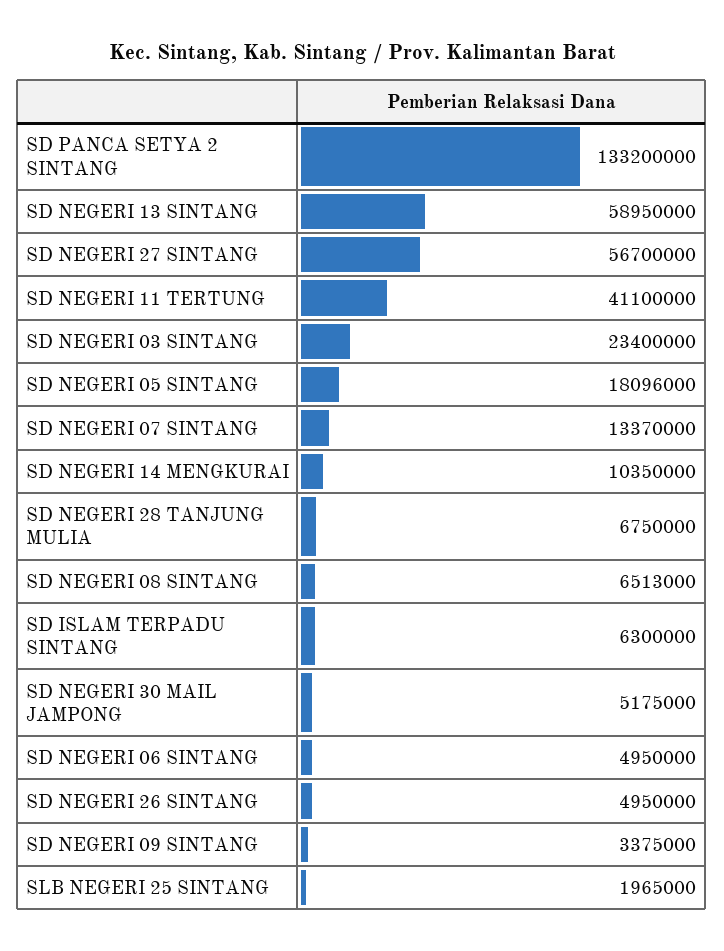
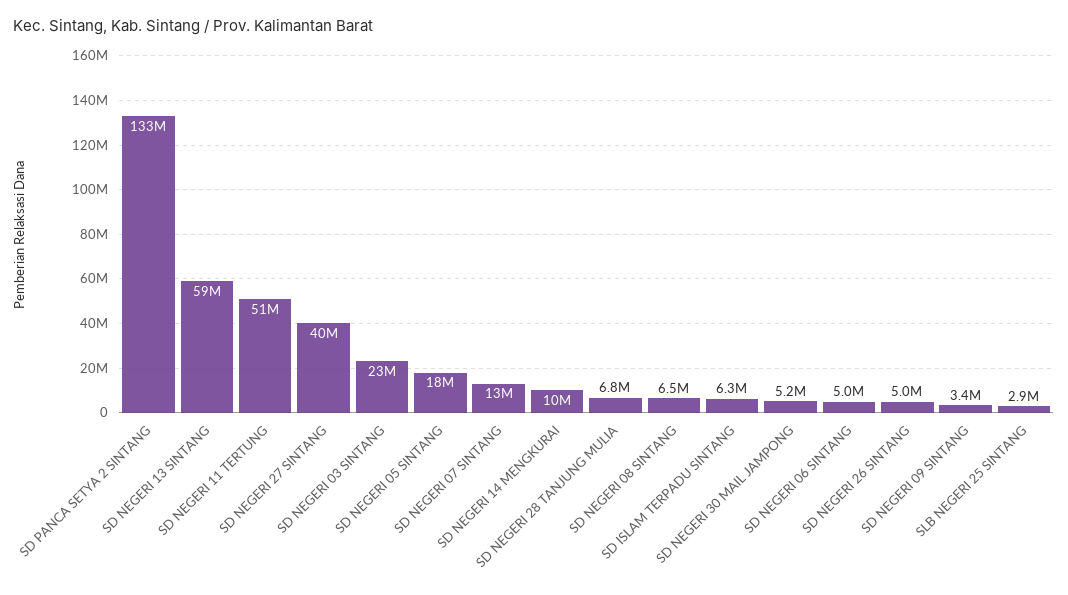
  {
    "SD PANCA SETYA 2 SINTANG": 133200000,
    "SD NEGERI 13 SINTANG": 58950000,
-   "SD NEGERI 27 SINTANG": 56700000,
+   "SD NEGERI 27 SINTANG": 40000000,
-   "SD NEGERI 11 TERTUNG": 41100000,
+   "SD NEGERI 11 TERTUNG": 51000000,
    "SD NEGERI 03 SINTANG": 23400000,
    "SD NEGERI 05 SINTANG": 18096000,
    "SD NEGERI 07 SINTANG": 13370000,
    "SD NEGERI 14 MENGKURAI": 10350000,
    "SD NEGERI 28 TANJUNG MULIA": 6750000,
    "SD NEGERI 08 SINTANG": 6513000,
    "SD ISLAM TERPADU SINTANG": 6300000,
    "SD NEGERI 30 MAIL JAMPONG": 5175000,
    "SD NEGERI 06 SINTANG": 4950000,
    "SD NEGERI 26 SINTANG": 4950000,
    "SD NEGERI 09 SINTANG": 3375000,
-   "SLB NEGERI 25 SINTANG": 1965000
+   "SLB NEGERI 25 SINTANG": 2900000
  }

